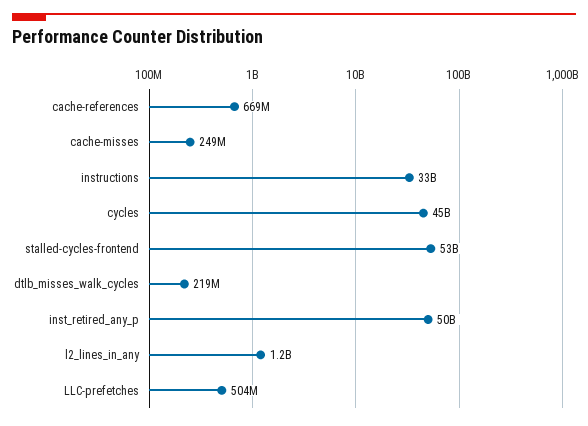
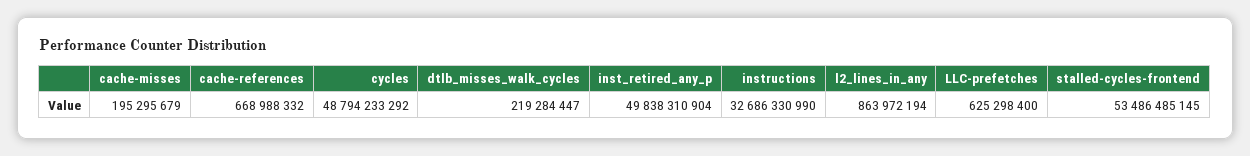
  {
    "cache-references": 668988332,
-   "cache-misses": 249000000,
+   "cache-misses": 195295679,
    "instructions": 32686330990,
-   "cycles": 45000000000,
+   "cycles": 48794233292,
    "stalled-cycles-frontend": 53486485145,
    "dtlb_misses_walk_cycles": 219284447,
    "inst_retired_any_p": 49838310904,
-   "l2_lines_in_any": 1200000000,
+   "l2_lines_in_any": 863972194,
-   "LLC-prefetches": 504000000
+   "LLC-prefetches": 625298400
  }

